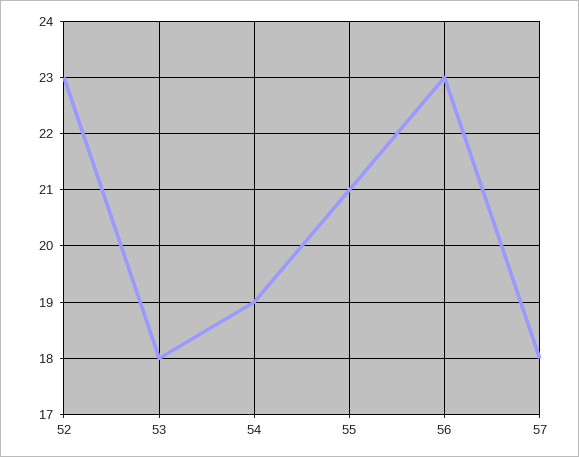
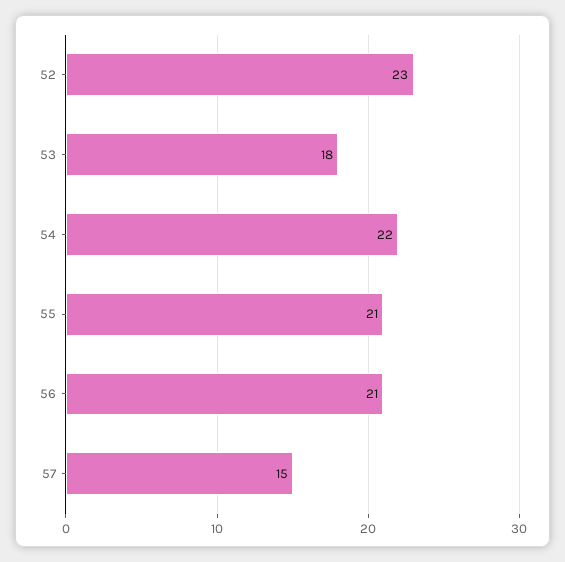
  {
    "52": 23,
    "53": 18,
-   "54": 19,
+   "54": 22,
    "55": 21,
-   "56": 23,
+   "56": 21,
-   "57": 18
+   "57": 15
  }

